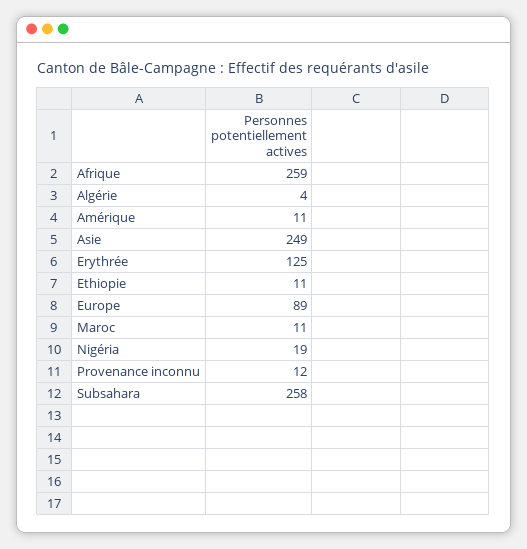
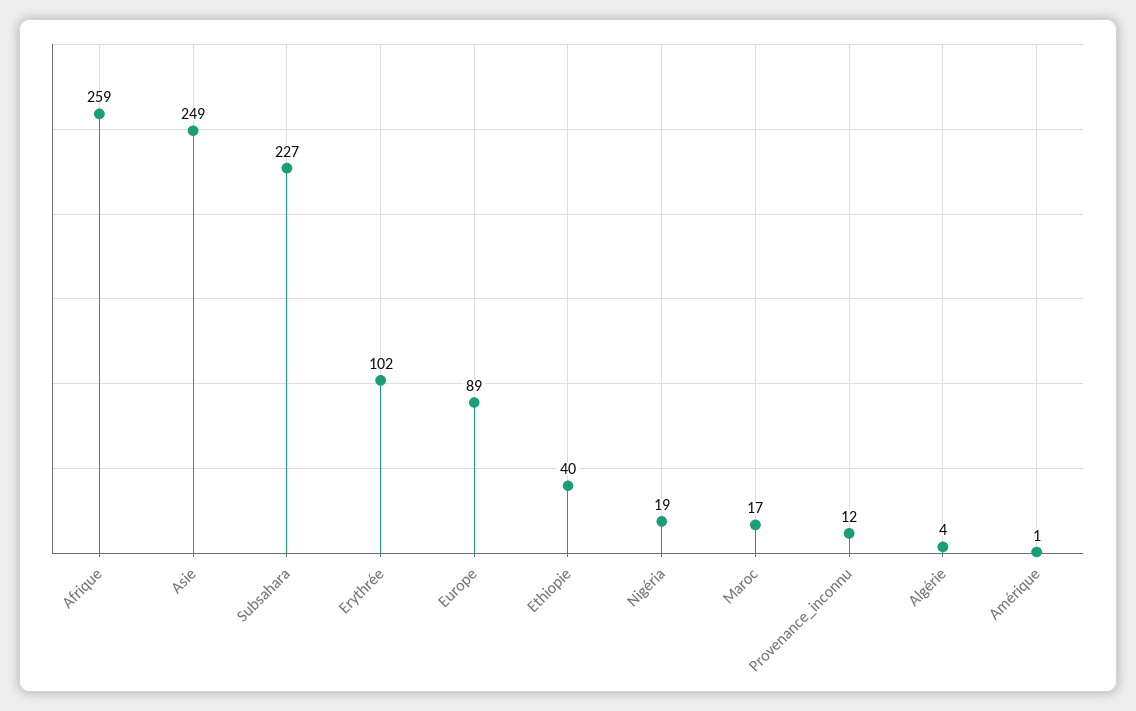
  {
    "Afrique": 259,
    "Algérie": 4,
-   "Amérique": 11,
+   "Amérique": 1,
    "Asie": 249,
-   "Erythrée": 125,
+   "Erythrée": 102,
-   "Ethiopie": 11,
+   "Ethiopie": 40,
    "Europe": 89,
-   "Maroc": 11,
+   "Maroc": 17,
    "Nigéria": 19,
    "Provenance inconnu": 12,
-   "Subsahara": 258
+   "Subsahara": 227
  }

